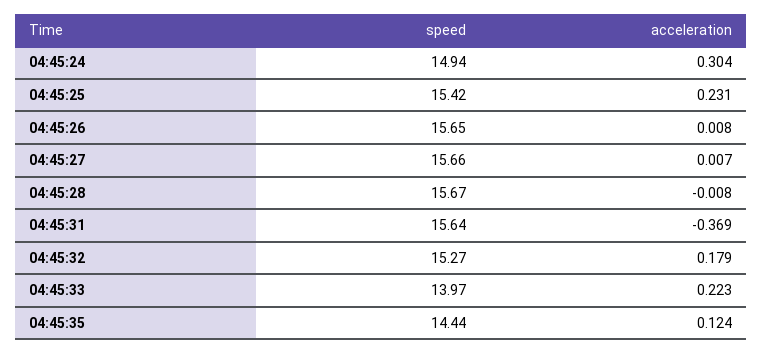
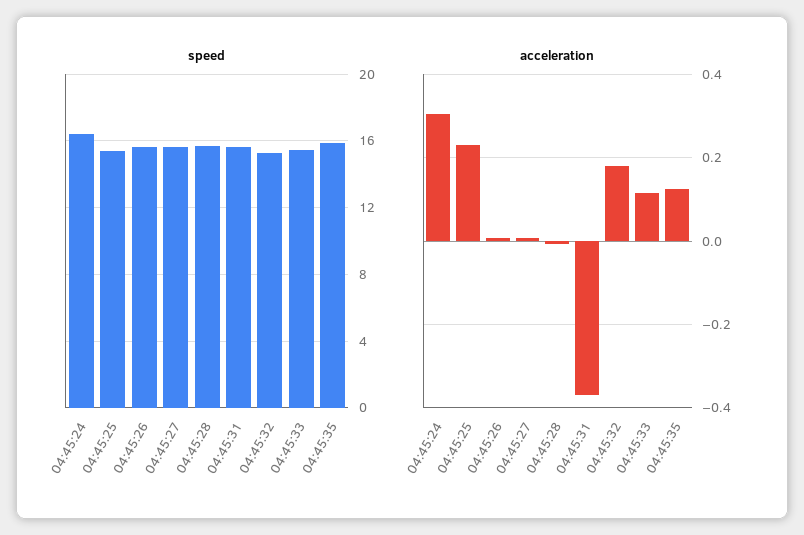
  {
    "speed": {
-     "04:45:24": 14.94,
+     "04:45:24": 16.5,
      "04:45:25": 15.42,
      "04:45:26": 15.65,
      "04:45:27": 15.66,
      "04:45:28": 15.67,
      "04:45:31": 15.64,
      "04:45:32": 15.27,
-     "04:45:33": 13.97,
+     "04:45:33": 15.5,
-     "04:45:35": 14.44
+     "04:45:35": 16
    },
    "acceleration": {
      "04:45:24": 0.304,
      "04:45:25": 0.231,
      "04:45:26": 0.008,
      "04:45:27": 0.007,
      "04:45:28": -0.008,
      "04:45:31": -0.369,
      "04:45:32": 0.179,
-     "04:45:33": 0.223,
+     "04:45:33": 0.12,
      "04:45:35": 0.124
    }
  }

